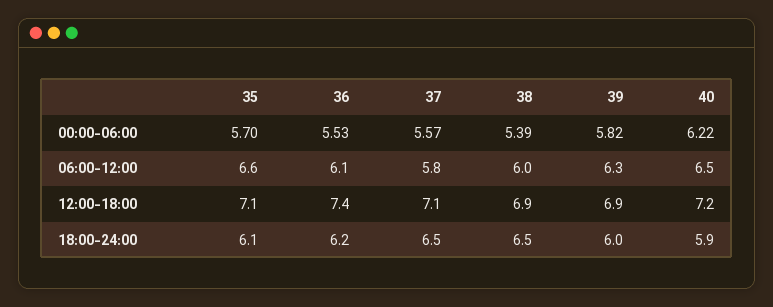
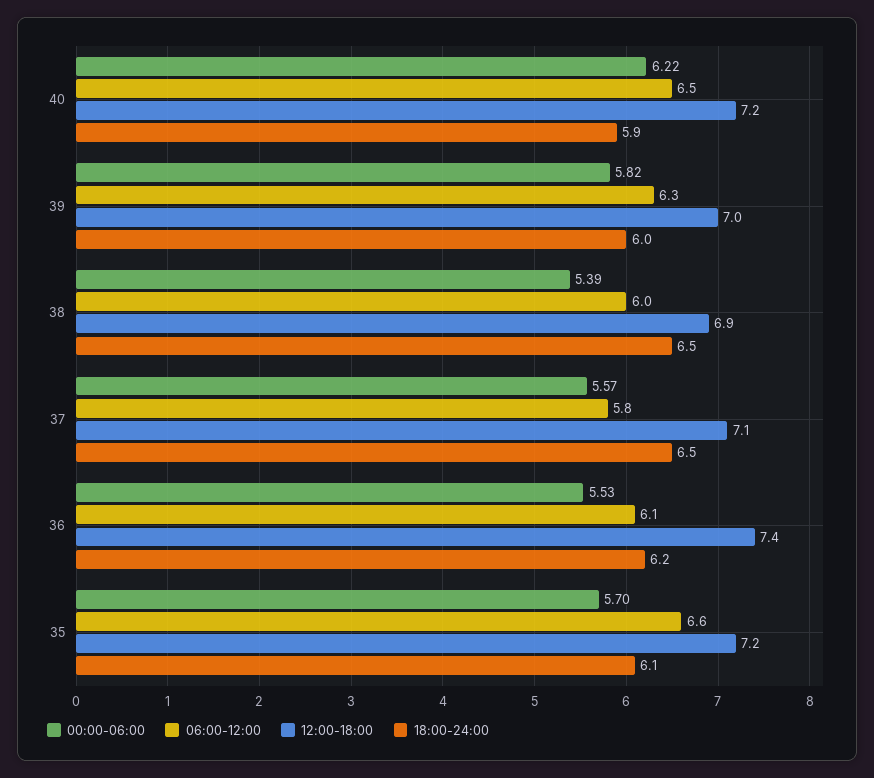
  {
    "00:00-06:00": {
      "35": 5.7,
      "36": 5.53,
      "37": 5.57,
      "38": 5.39,
      "39": 5.82,
      "40": 6.22
    },
    "06:00-12:00": {
      "35": 6.6,
      "36": 6.1,
      "37": 5.8,
      "38": 6,
      "39": 6.3,
      "40": 6.5
    },
    "12:00-18:00": {
-     "35": 7.1,
+     "35": 7.2,
      "36": 7.4,
      "37": 7.1,
      "38": 6.9,
-     "39": 6.9,
+     "39": 7,
      "40": 7.2
    },
    "18:00-24:00": {
      "35": 6.1,
      "36": 6.2,
      "37": 6.5,
      "38": 6.5,
      "39": 6,
      "40": 5.9
    }
  }

